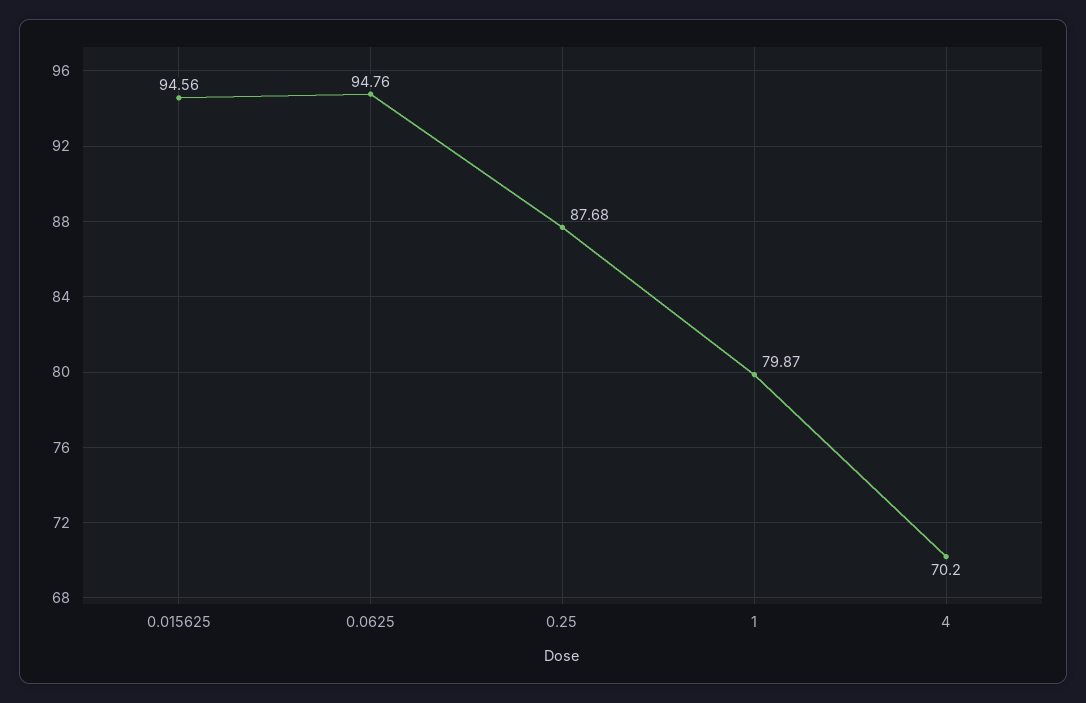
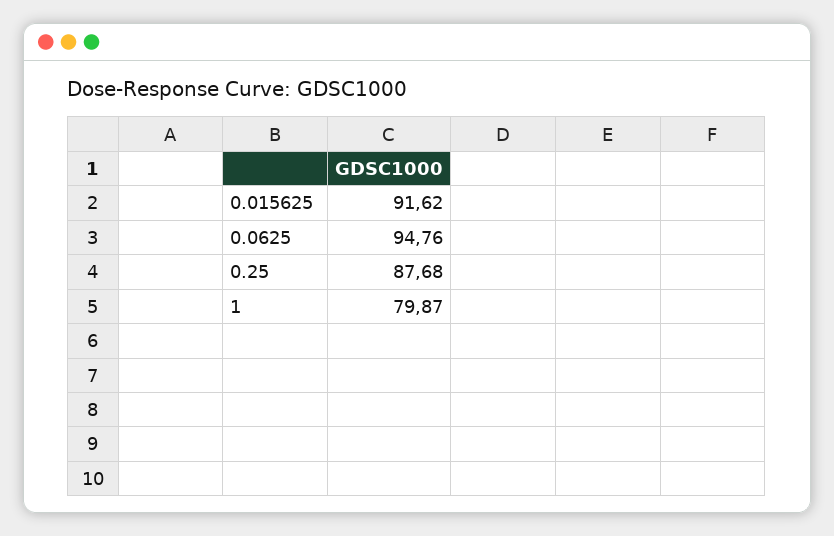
  {
-   "0.015625": 94.56,
+   "0.015625": 91.62,
    "0.0625": 94.76,
    "0.25": 87.68,
-   "1": 79.87,
+   "1": 79.87
-   "4": 70.2
  }

